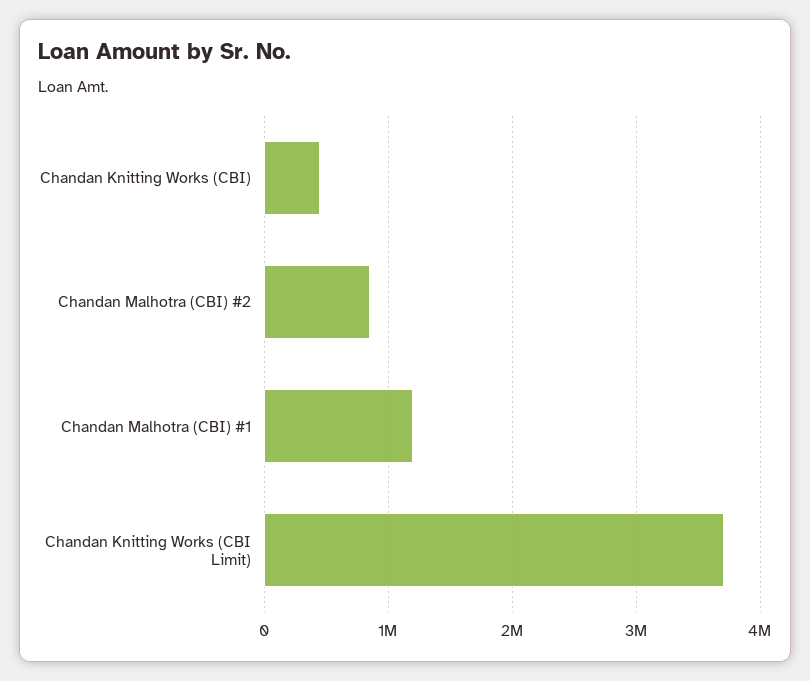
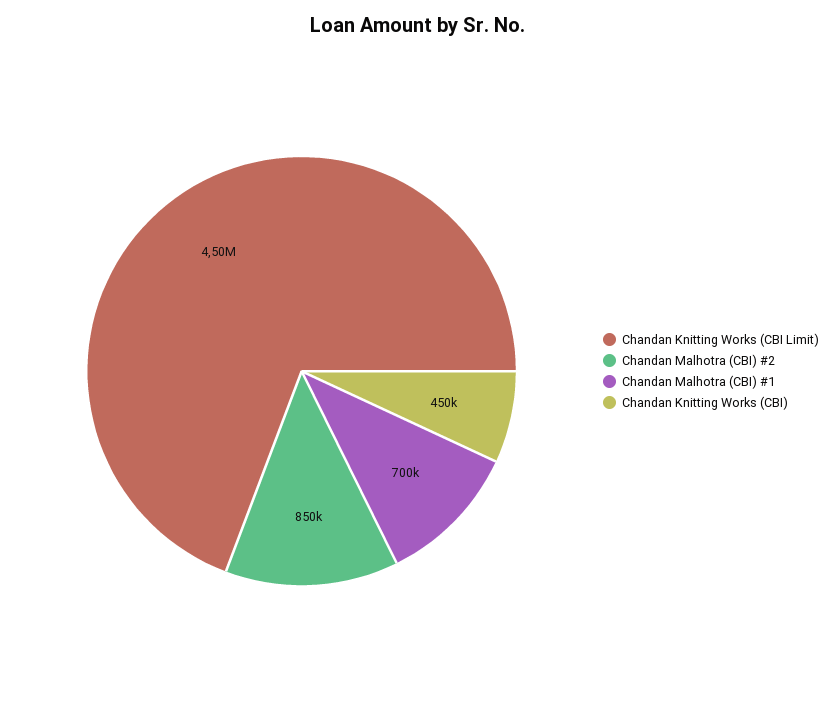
  {
    "Chandan Knitting Works (CBI)": 450000,
    "Chandan Malhotra (CBI) #2": 850000,
-   "Chandan Malhotra (CBI) #1": 1200000,
+   "Chandan Malhotra (CBI) #1": 700000,
-   "Chandan Knitting Works (CBI Limit)": 3700000
+   "Chandan Knitting Works (CBI Limit)": 4500000
  }

